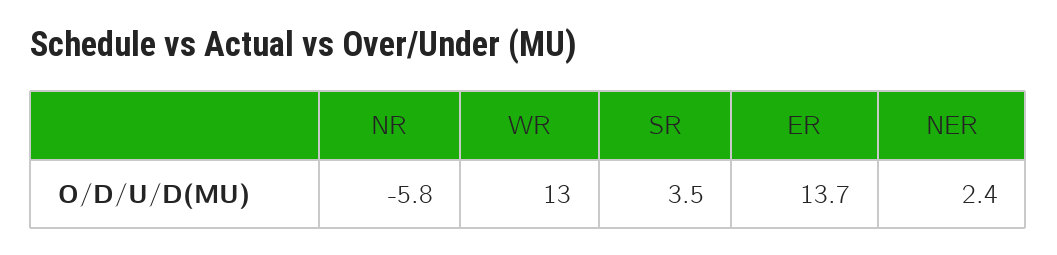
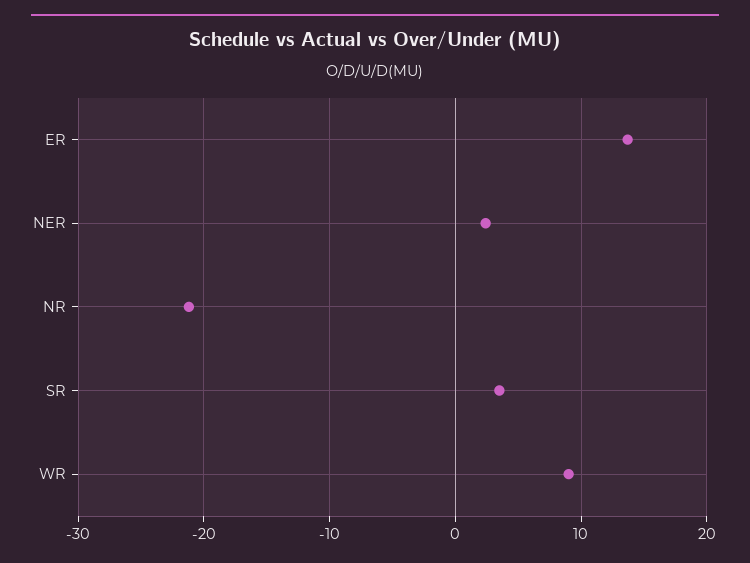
  {
-   "NR": -5.8,
+   "NR": -21,
-   "WR": 13,
+   "WR": 9,
    "SR": 3.5,
    "ER": 13.7,
    "NER": 2.4
  }

